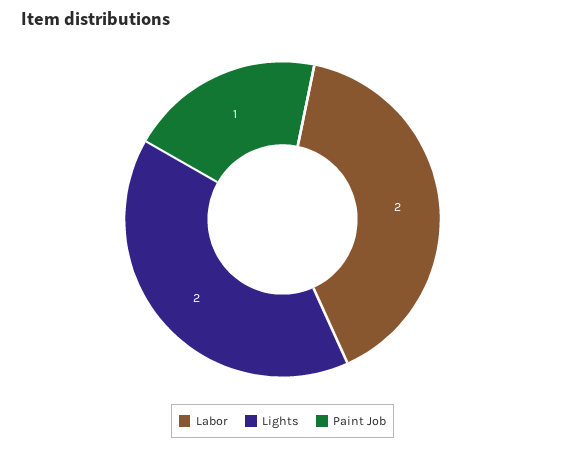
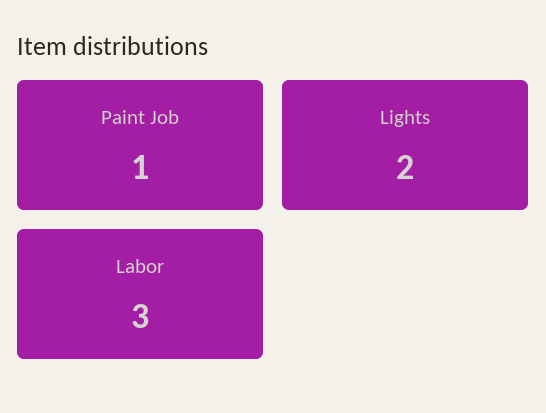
  {
-   "Labor": 2,
+   "Labor": 3,
    "Lights": 2,
    "Paint Job": 1
  }

